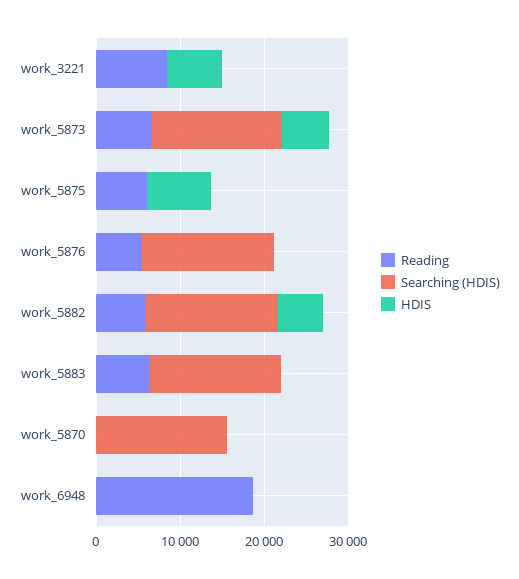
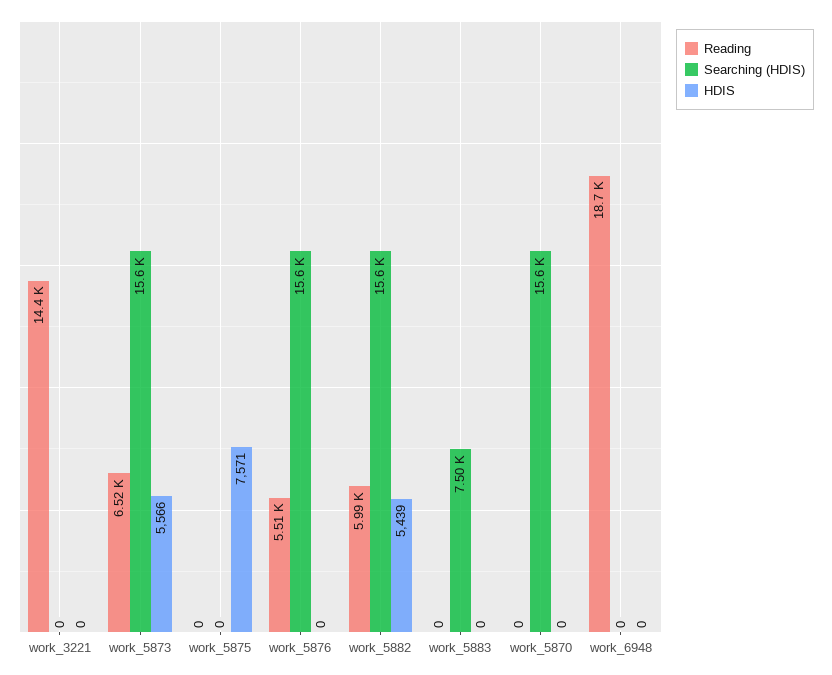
  {
    "Reading": {
-     "work_3221": 8000,
+     "work_3221": 14400,
      "work_5873": 6520,
-     "work_5875": 6000,
+     "work_5875": 0,
      "work_5876": 5510,
      "work_5882": 5990,
-     "work_5883": 6000,
+     "work_5883": 0,
      "work_5870": 0,
      "work_6948": 18700
    },
    "Searching (HDIS)": {
      "work_3221": 0,
      "work_5873": 15600,
      "work_5875": 0,
      "work_5876": 15600,
      "work_5882": 15600,
-     "work_5883": 16000,
+     "work_5883": 7500,
      "work_5870": 15600,
      "work_6948": 0
    },
    "HDIS": {
-     "work_3221": 6000,
+     "work_3221": 0,
      "work_5873": 5566,
      "work_5875": 7571,
      "work_5876": 0,
      "work_5882": 5439,
      "work_5883": 0,
      "work_5870": 0,
      "work_6948": 0
    }
  }

